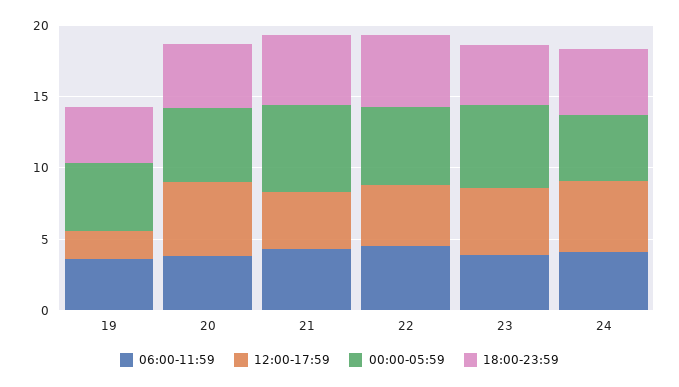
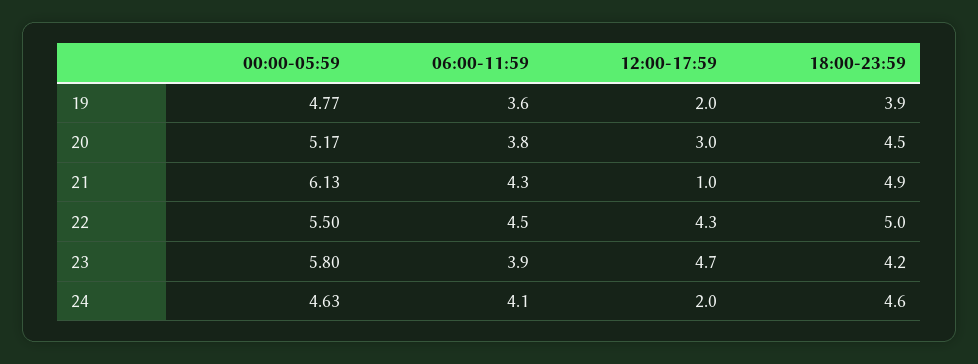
  {
    "06:00-11:59": {
      "19": 3.6,
      "20": 3.8,
      "21": 4.3,
      "22": 4.5,
      "23": 3.9,
      "24": 4.1
    },
    "12:00-17:59": {
      "19": 2,
-     "20": 5,
+     "20": 3,
-     "21": 4,
+     "21": 1,
      "22": 4.3,
      "23": 4.7,
-     "24": 5
+     "24": 2
    },
    "00:00-05:59": {
      "19": 4.77,
      "20": 5.17,
      "21": 6.13,
      "22": 5.5,
      "23": 5.8,
      "24": 4.63
    },
    "18:00-23:59": {
      "19": 3.9,
      "20": 4.5,
      "21": 4.9,
      "22": 5,
      "23": 4.2,
      "24": 4.6
    }
  }

